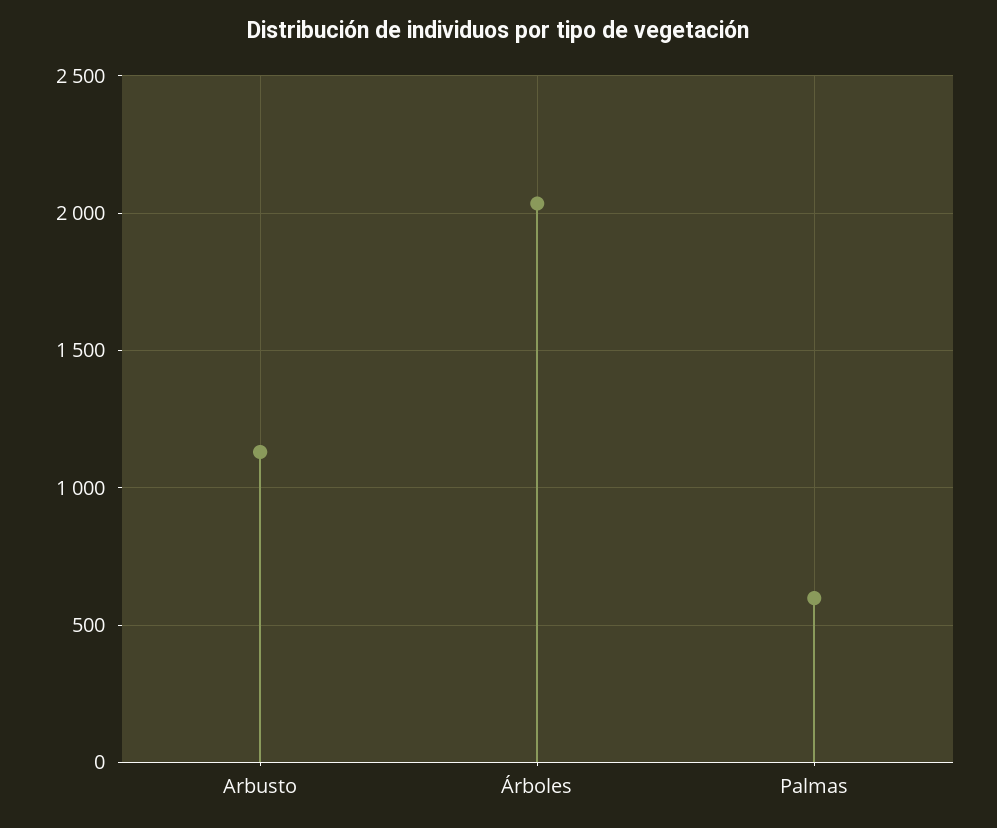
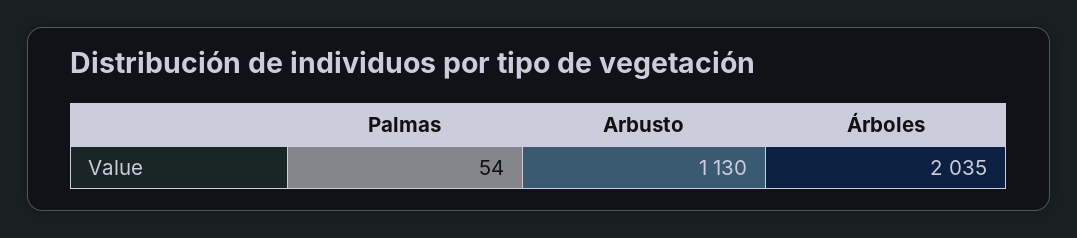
  {
    "Arbusto": 1130,
    "Árboles": 2035,
-   "Palmas": 600
+   "Palmas": 54
  }

